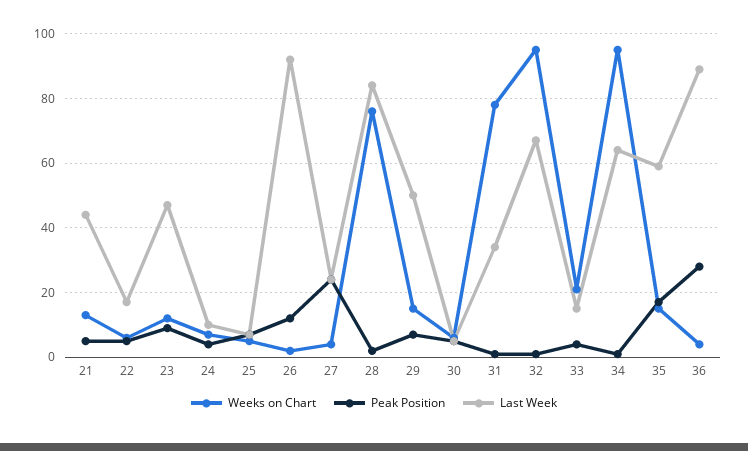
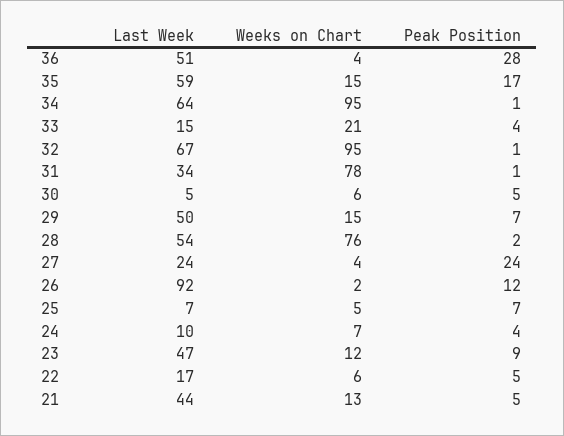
  {
    "Weeks on Chart": {
      "21": 13,
      "22": 6,
      "23": 12,
      "24": 7,
      "25": 5,
      "26": 2,
      "27": 4,
      "28": 76,
      "29": 15,
      "30": 6,
      "31": 78,
      "32": 95,
      "33": 21,
      "34": 95,
      "35": 15,
      "36": 4
    },
    "Peak Position": {
      "21": 5,
      "22": 5,
      "23": 9,
      "24": 4,
      "25": 7,
      "26": 12,
      "27": 24,
      "28": 2,
      "29": 7,
      "30": 5,
      "31": 1,
      "32": 1,
      "33": 4,
      "34": 1,
      "35": 17,
      "36": 28
    },
    "Last Week": {
      "21": 44,
      "22": 17,
      "23": 47,
      "24": 10,
      "25": 7,
      "26": 92,
      "27": 24,
-     "28": 85,
+     "28": 54,
      "29": 50,
      "30": 5,
      "31": 34,
      "32": 67,
      "33": 15,
      "34": 64,
      "35": 59,
-     "36": 90
+     "36": 51
    }
  }

